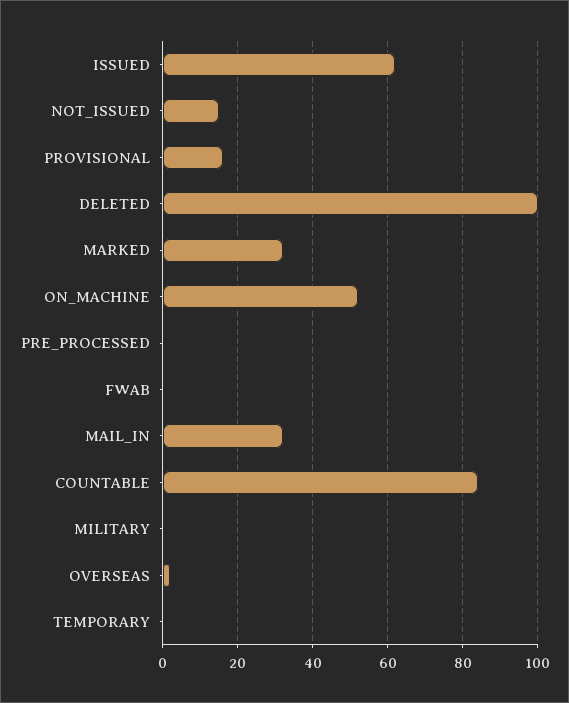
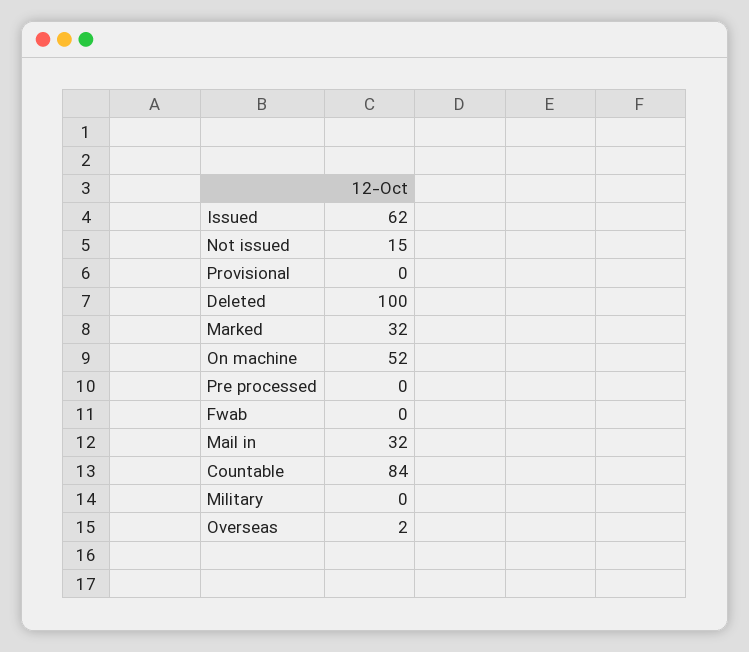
  {
    "ISSUED": 62,
    "NOT_ISSUED": 15,
-   "PROVISIONAL": 15,
+   "PROVISIONAL": 0,
    "DELETED": 100,
    "MARKED": 32,
    "ON_MACHINE": 52,
    "PRE_PROCESSED": 0,
    "FWAB": 0,
    "MAIL_IN": 32,
    "COUNTABLE": 84,
    "MILITARY": 0,
-   "OVERSEAS": 2,
+   "OVERSEAS": 2
-   "TEMPORARY": 0
  }

